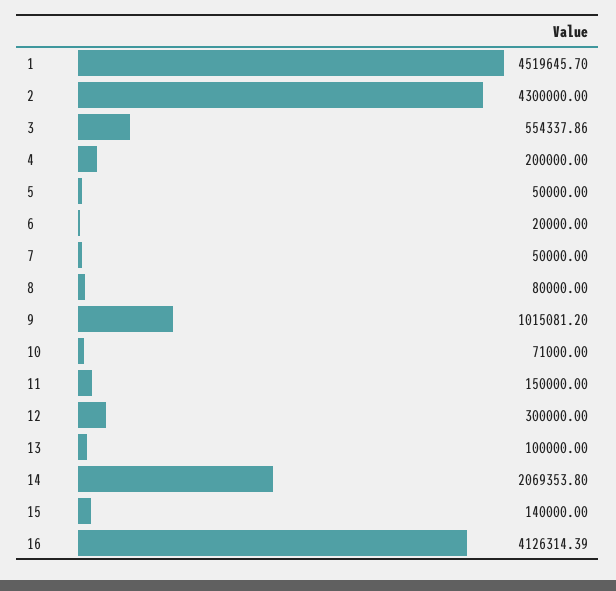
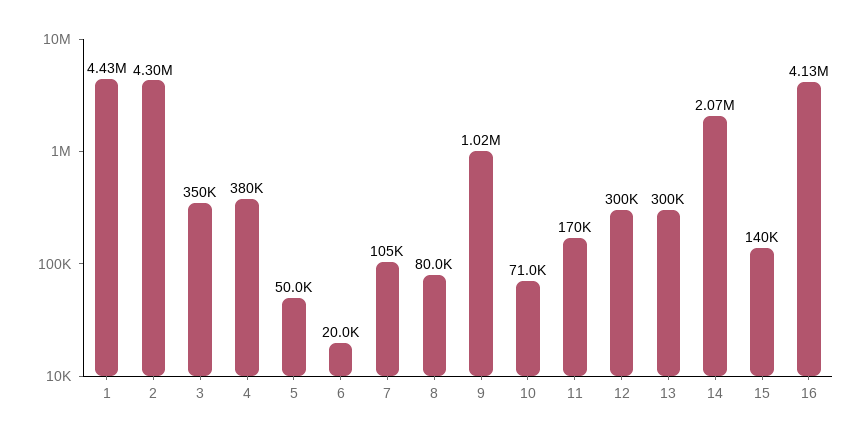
  {
-   "1": 4519645.7,
+   "1": 4430000,
    "2": 4300000,
-   "3": 554337.86,
+   "3": 350000,
-   "4": 200000,
+   "4": 380000,
    "5": 50000,
    "6": 20000,
-   "7": 50000,
+   "7": 105000,
    "8": 80000,
    "9": 1015081.2,
    "10": 71000,
-   "11": 150000,
+   "11": 170000,
    "12": 300000,
-   "13": 100000,
+   "13": 300000,
    "14": 2069353.8,
    "15": 140000,
    "16": 4126314.39
  }

